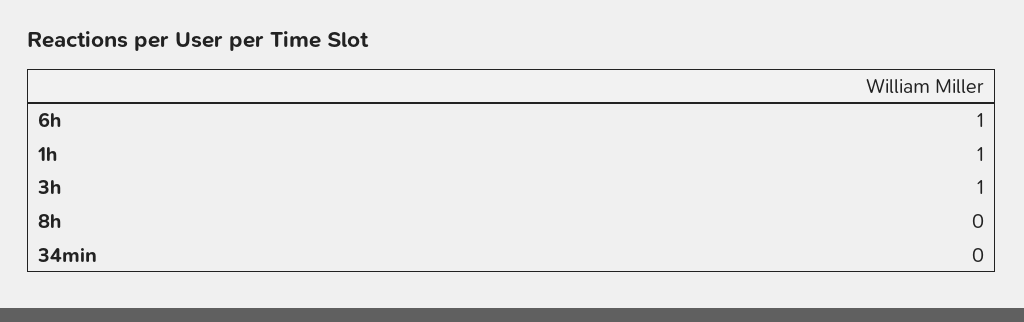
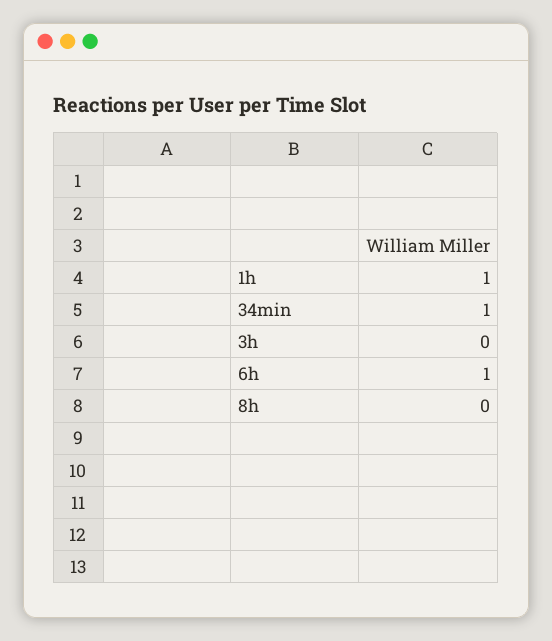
  {
    "6h": 1,
    "1h": 1,
-   "3h": 1,
+   "3h": 0,
    "8h": 0,
-   "34min": 0
+   "34min": 1
  }

